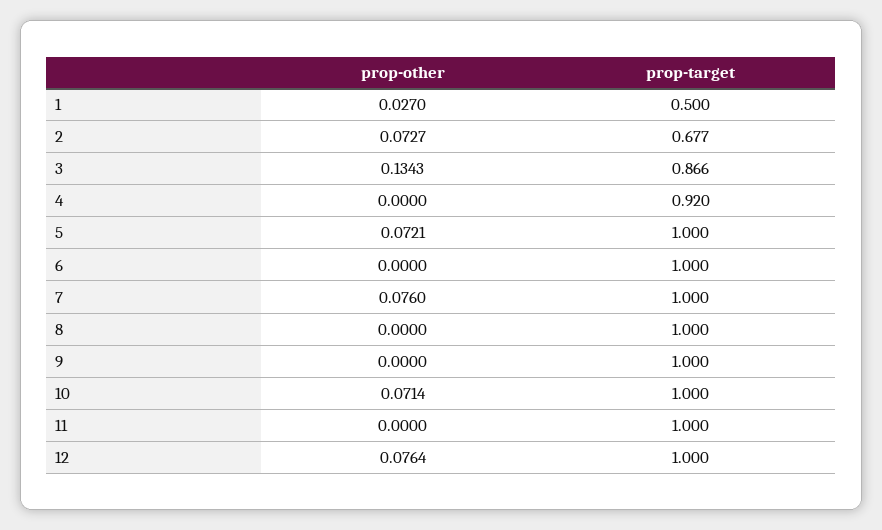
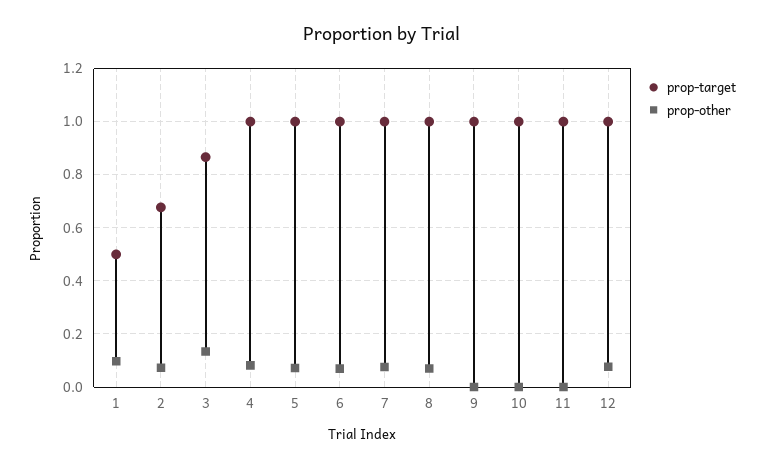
  {
    "prop-other": {
-     "1": 0.027,
+     "1": 0.1,
      "2": 0.0727,
      "3": 0.1343,
-     "4": 0,
+     "4": 0.075,
      "5": 0.0721,
-     "6": 0,
+     "6": 0.075,
      "7": 0.076,
-     "8": 0,
+     "8": 0.075,
      "9": 0,
-     "10": 0.0714,
+     "10": 0,
      "11": 0,
      "12": 0.0764
    },
    "prop-target": {
      "1": 0.5,
      "2": 0.677,
      "3": 0.866,
-     "4": 0.92,
+     "4": 1,
      "5": 1,
      "6": 1,
      "7": 1,
      "8": 1,
      "9": 1,
      "10": 1,
      "11": 1,
      "12": 1
    }
  }

